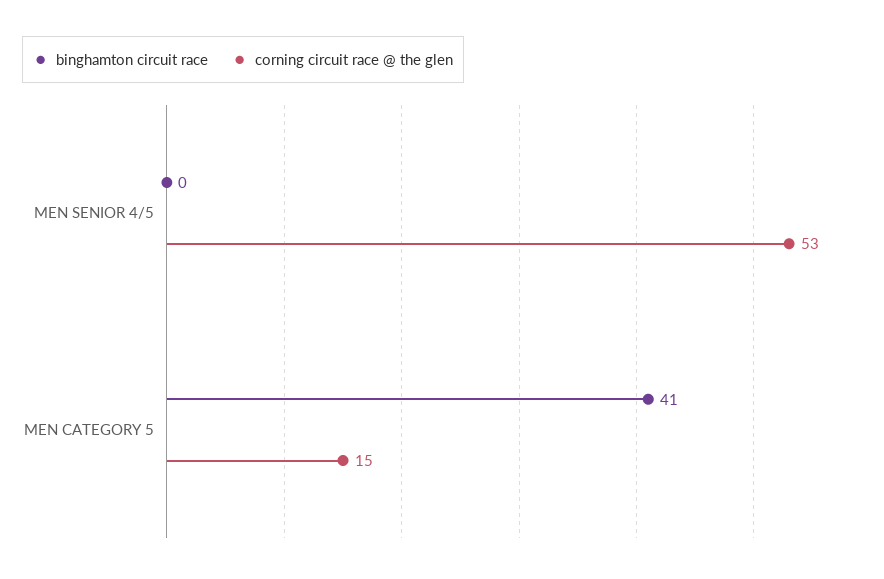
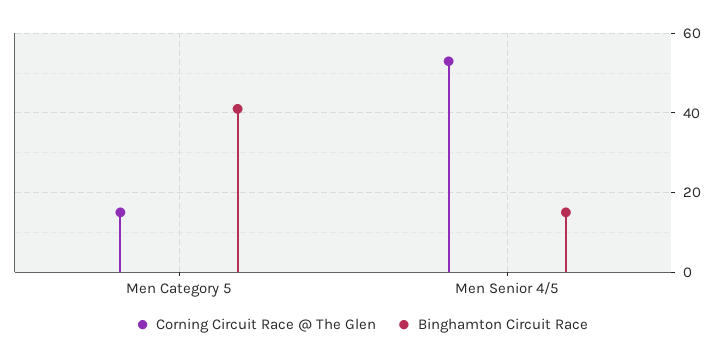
  {
    "binghamton circuit race": {
-     "MEN SENIOR 4/5": 0,
+     "MEN SENIOR 4/5": 15,
      "MEN CATEGORY 5": 41
    },
    "corning circuit race @ the glen": {
      "MEN SENIOR 4/5": 53,
      "MEN CATEGORY 5": 15
    }
  }

